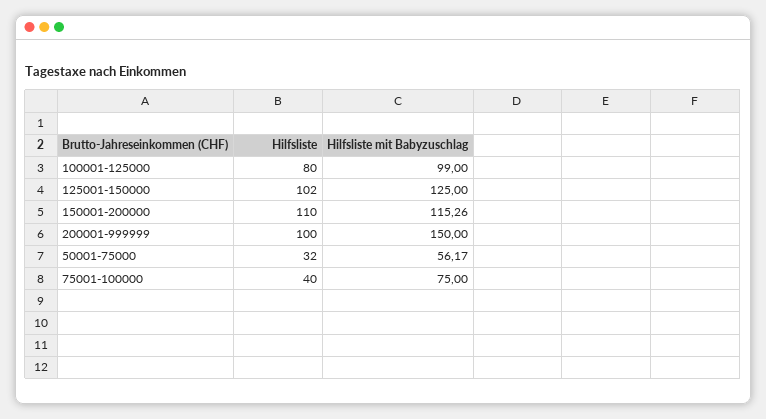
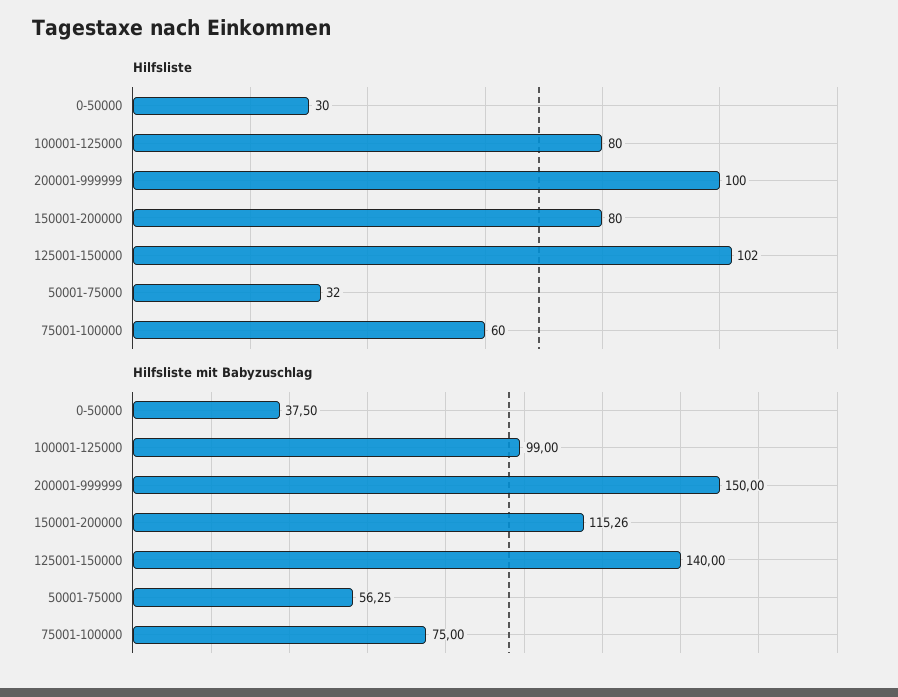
  {
    "Hilfsliste": {
      "100001-125000": 80,
      "125001-150000": 102,
-     "150001-200000": 110,
+     "150001-200000": 80,
      "200001-999999": 100,
      "50001-75000": 32,
-     "75001-100000": 40
+     "75001-100000": 60,
+     "0-50000": 30
    },
    "Hilfsliste mit Babyzuschlag": {
      "100001-125000": 99,
-     "125001-150000": 125,
+     "125001-150000": 140,
      "150001-200000": 115.26,
      "200001-999999": 150,
-     "50001-75000": 56.17,
+     "50001-75000": 56.25,
-     "75001-100000": 75
+     "75001-100000": 75,
+     "0-50000": 37.5
    }
  }

